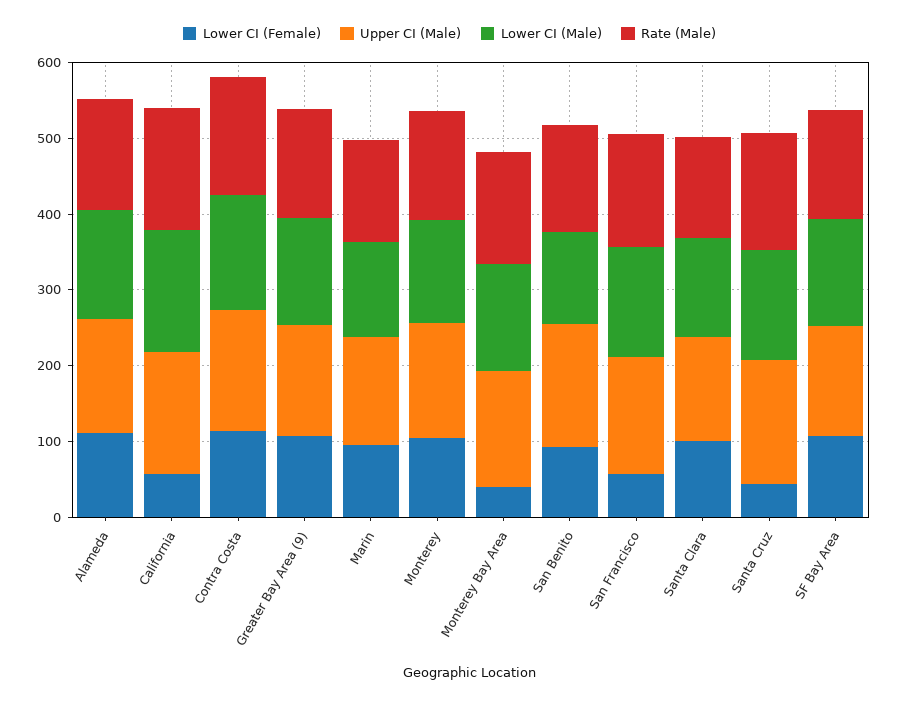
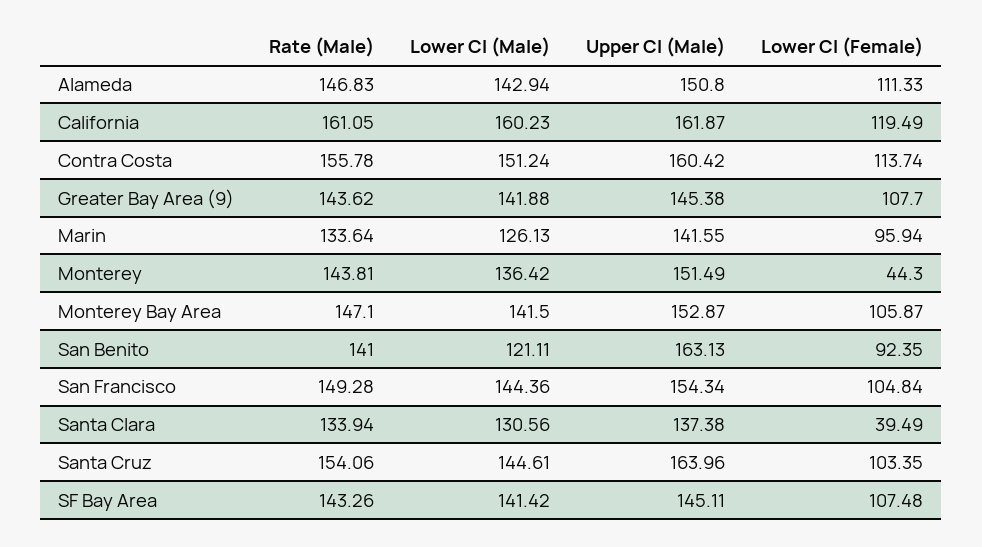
  {
    "Lower CI (Female)": {
      "Alameda": 111.33,
-     "California": 60,
+     "California": 119.49,
      "Contra Costa": 113.74,
      "Greater Bay Area (9)": 107.7,
      "Marin": 95.94,
-     "Monterey": 100,
+     "Monterey": 44.3,
-     "Monterey Bay Area": 40,
+     "Monterey Bay Area": 105.87,
      "San Benito": 92.35,
-     "San Francisco": 60,
+     "San Francisco": 104.84,
-     "Santa Clara": 100,
+     "Santa Clara": 39.49,
-     "Santa Cruz": 40,
+     "Santa Cruz": 103.35,
      "SF Bay Area": 107.48
    },
    "Upper CI (Male)": {
      "Alameda": 150.8,
      "California": 161.87,
      "Contra Costa": 160.42,
      "Greater Bay Area (9)": 145.38,
      "Marin": 141.55,
      "Monterey": 151.49,
      "Monterey Bay Area": 152.87,
      "San Benito": 163.13,
      "San Francisco": 154.34,
      "Santa Clara": 137.38,
      "Santa Cruz": 163.96,
      "SF Bay Area": 145.11
    },
    "Lower CI (Male)": {
      "Alameda": 142.94,
      "California": 160.23,
      "Contra Costa": 151.24,
      "Greater Bay Area (9)": 141.88,
      "Marin": 126.13,
      "Monterey": 136.42,
      "Monterey Bay Area": 141.5,
      "San Benito": 121.11,
      "San Francisco": 144.36,
      "Santa Clara": 130.56,
      "Santa Cruz": 144.61,
      "SF Bay Area": 141.42
    },
    "Rate (Male)": {
      "Alameda": 146.83,
      "California": 161.05,
      "Contra Costa": 155.78,
      "Greater Bay Area (9)": 143.62,
      "Marin": 133.64,
      "Monterey": 143.81,
      "Monterey Bay Area": 147.1,
      "San Benito": 141,
      "San Francisco": 149.28,
      "Santa Clara": 133.94,
      "Santa Cruz": 154.06,
      "SF Bay Area": 143.26
    }
  }

